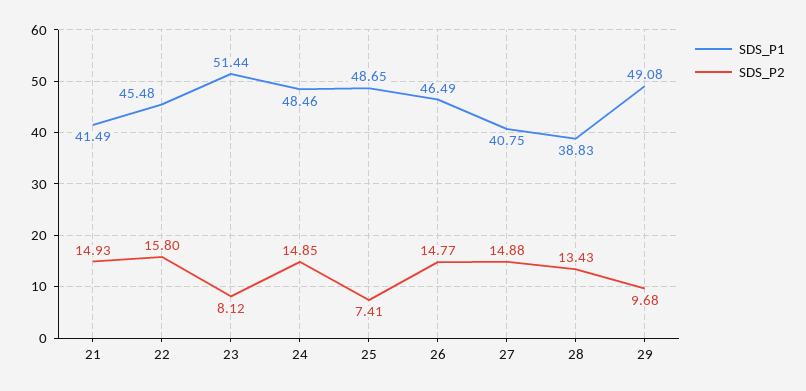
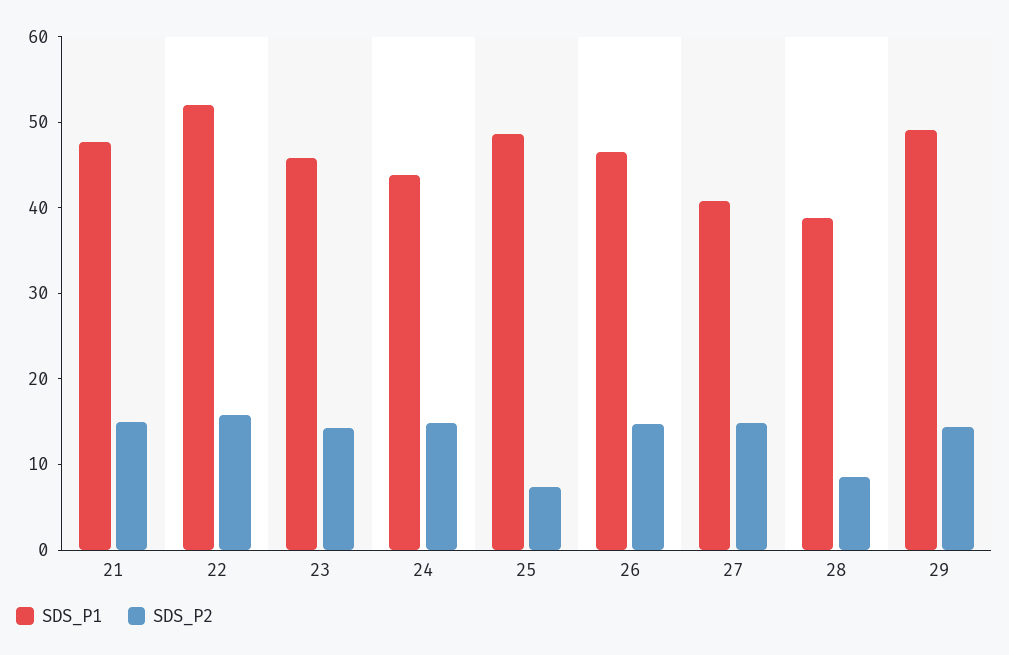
  {
    "SDS_P1": {
-     "21": 41.49,
+     "21": 48,
-     "22": 45.48,
+     "22": 52,
-     "23": 51.44,
+     "23": 46,
-     "24": 48.46,
+     "24": 44,
      "25": 48.65,
      "26": 46.49,
      "27": 40.75,
      "28": 38.83,
      "29": 49.08
    },
    "SDS_P2": {
      "21": 14.93,
      "22": 15.8,
-     "23": 8.12,
+     "23": 14,
      "24": 14.85,
      "25": 7.41,
      "26": 14.77,
      "27": 14.88,
-     "28": 13.43,
+     "28": 8,
-     "29": 9.68
+     "29": 14
    }
  }

